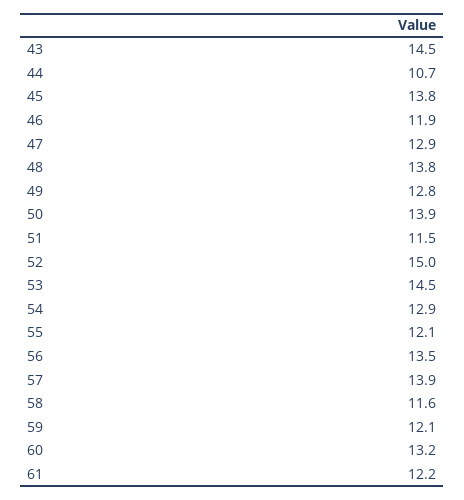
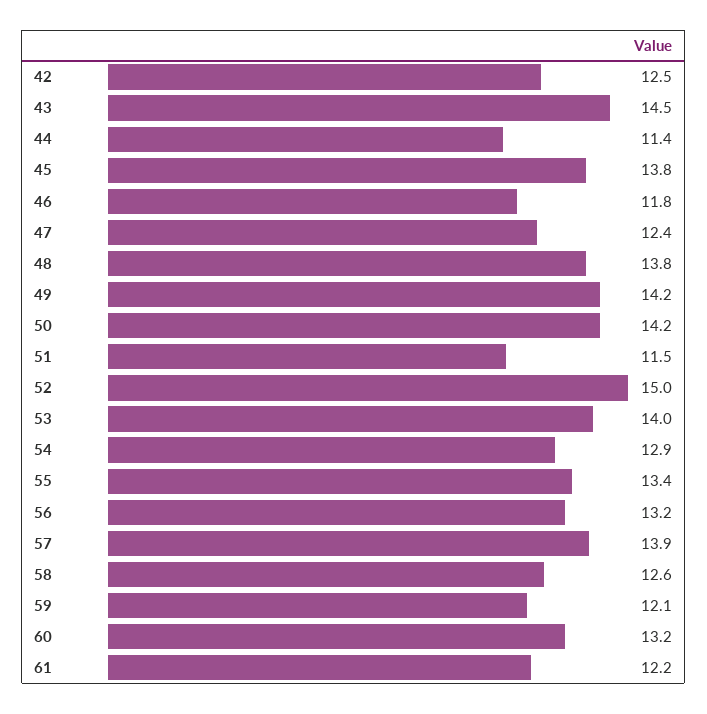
  {
    "43": 14.5,
-   "44": 10.7,
+   "44": 11.4,
    "45": 13.8,
-   "46": 11.9,
+   "46": 11.8,
-   "47": 12.9,
+   "47": 12.4,
    "48": 13.8,
-   "49": 12.8,
+   "49": 14.2,
-   "50": 13.9,
+   "50": 14.2,
    "51": 11.5,
    "52": 15,
-   "53": 14.5,
+   "53": 14,
    "54": 12.9,
-   "55": 12.1,
+   "55": 13.4,
-   "56": 13.5,
+   "56": 13.2,
    "57": 13.9,
-   "58": 11.6,
+   "58": 12.6,
    "59": 12.1,
    "60": 13.2,
-   "61": 12.2
+   "61": 12.2,
+   "42": 12.5
  }

